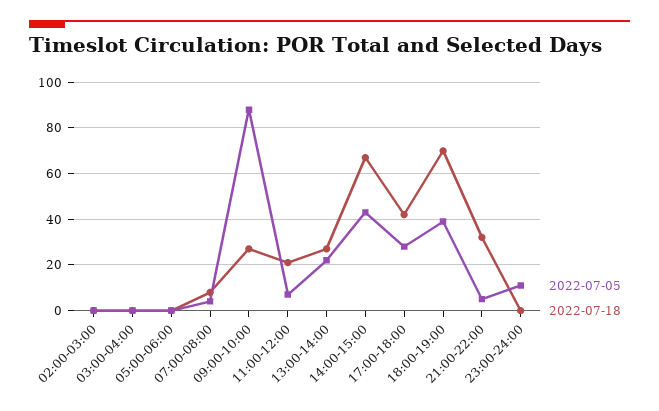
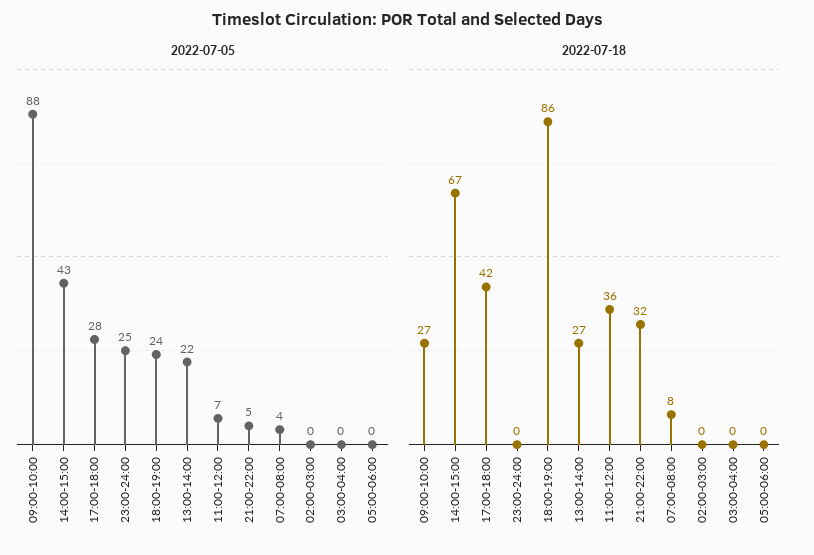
  {
    "2022-07-05": {
      "02:00-03:00": 0,
      "03:00-04:00": 0,
      "05:00-06:00": 0,
      "07:00-08:00": 4,
      "09:00-10:00": 88,
      "11:00-12:00": 7,
      "13:00-14:00": 22,
      "14:00-15:00": 43,
      "17:00-18:00": 28,
-     "18:00-19:00": 40,
+     "18:00-19:00": 24,
      "21:00-22:00": 5,
-     "23:00-24:00": 10
+     "23:00-24:00": 25
    },
    "2022-07-18": {
      "02:00-03:00": 0,
      "03:00-04:00": 0,
      "05:00-06:00": 0,
      "07:00-08:00": 8,
      "09:00-10:00": 27,
-     "11:00-12:00": 20,
+     "11:00-12:00": 36,
      "13:00-14:00": 27,
      "14:00-15:00": 67,
      "17:00-18:00": 42,
-     "18:00-19:00": 70,
+     "18:00-19:00": 86,
      "21:00-22:00": 32,
      "23:00-24:00": 0
    }
  }

